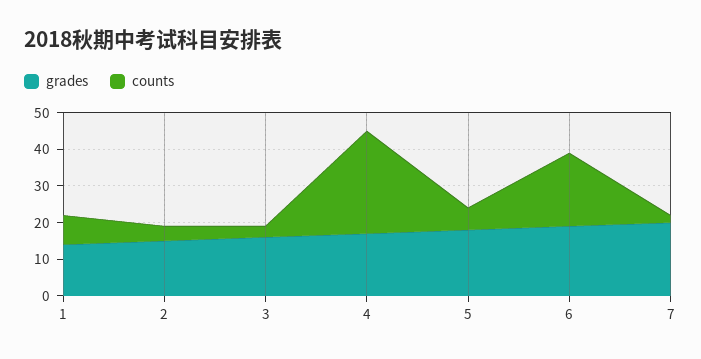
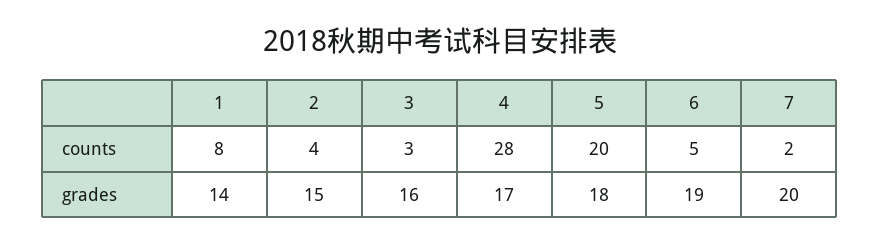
  {
    "grades": {
      "1": 14,
      "2": 15,
      "3": 16,
      "4": 17,
      "5": 18,
      "6": 19,
      "7": 20
    },
    "counts": {
      "1": 8,
      "2": 4,
      "3": 3,
      "4": 28,
-     "5": 5,
+     "5": 20,
-     "6": 20,
+     "6": 5,
      "7": 2
    }
  }

